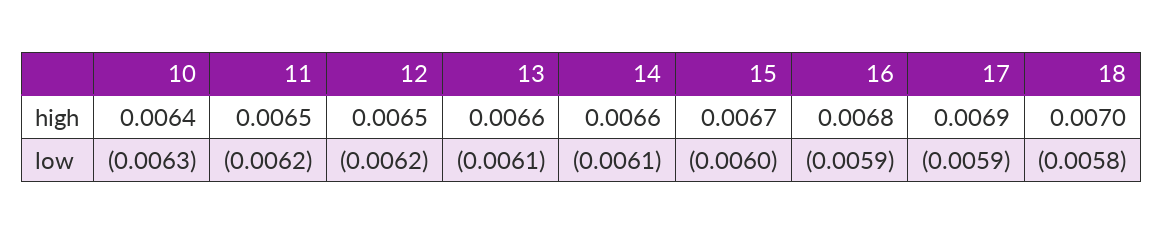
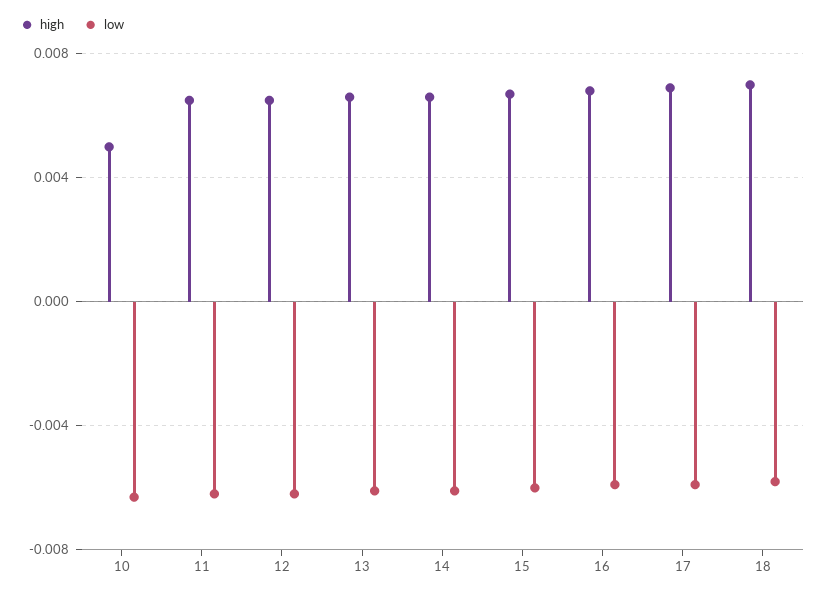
  {
    "high": {
-     "10": 0.0064,
+     "10": 0.005,
      "11": 0.0065,
      "12": 0.0065,
      "13": 0.0066,
      "14": 0.0066,
      "15": 0.0067,
      "16": 0.0068,
      "17": 0.0069,
      "18": 0.007
    },
    "low": {
      "10": -0.0063,
      "11": -0.0062,
      "12": -0.0062,
      "13": -0.0061,
      "14": -0.0061,
      "15": -0.006,
      "16": -0.0059,
      "17": -0.0059,
      "18": -0.0058
    }
  }

